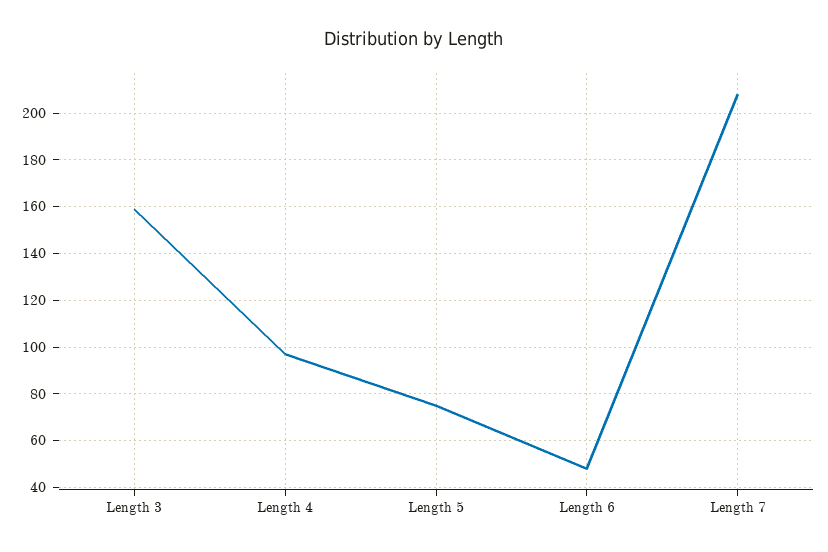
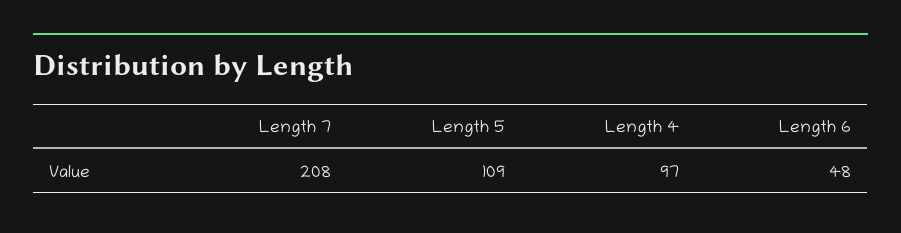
  {
-   "Length 3": 160,
    "Length 4": 97,
-   "Length 5": 75,
+   "Length 5": 109,
    "Length 6": 48,
    "Length 7": 208
  }

